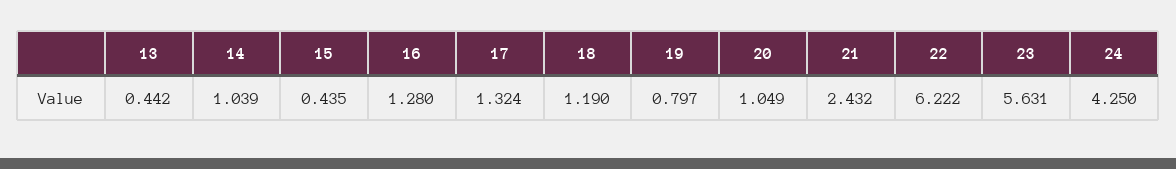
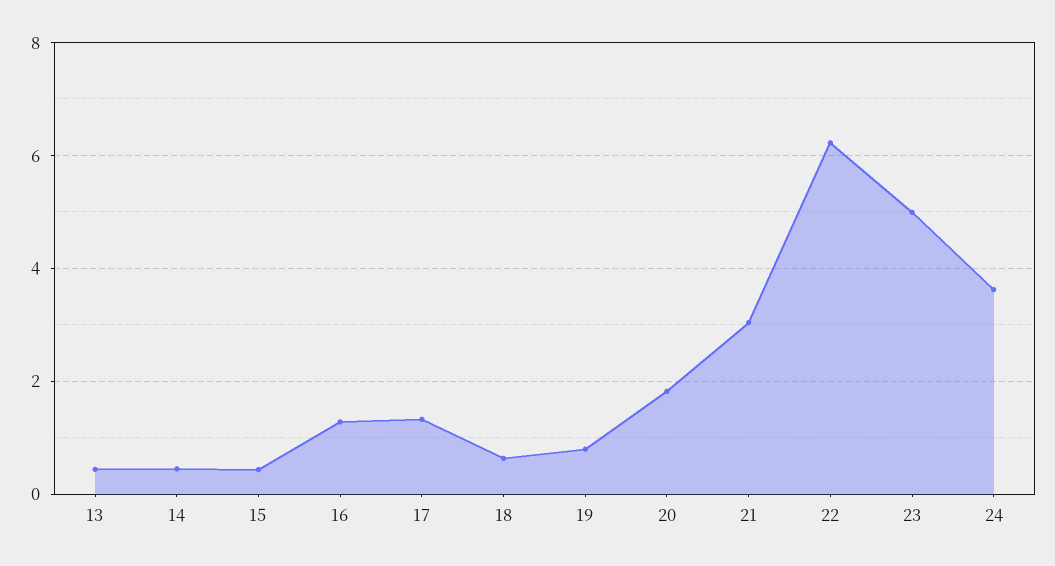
  {
    "13": 0.442,
-   "14": 1.039,
+   "14": 0.4,
    "15": 0.435,
    "16": 1.28,
    "17": 1.324,
-   "18": 1.19,
+   "18": 0.6,
    "19": 0.797,
-   "20": 1.049,
+   "20": 1.8,
-   "21": 2.432,
+   "21": 3,
    "22": 6.222,
-   "23": 5.631,
+   "23": 5,
-   "24": 4.25
+   "24": 3.6
  }

